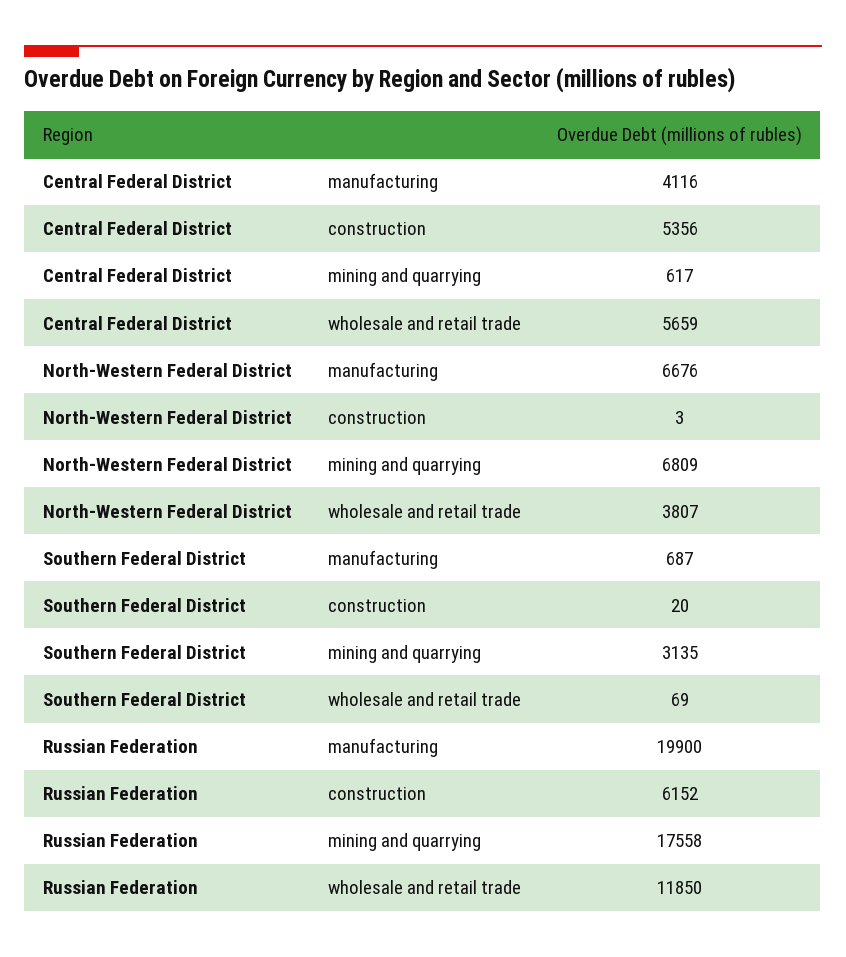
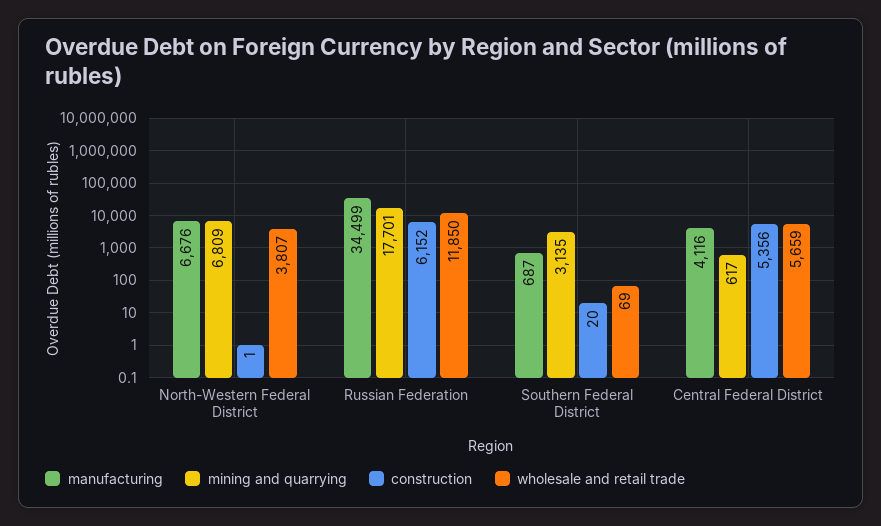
  {
    "manufacturing": {
      "Central Federal District": 4116,
      "North-Western Federal District": 6676,
      "Southern Federal District": 687,
-     "Russian Federation": 19900
+     "Russian Federation": 34499
    },
    "construction": {
      "Central Federal District": 5356,
-     "North-Western Federal District": 3,
+     "North-Western Federal District": 1,
      "Southern Federal District": 20,
      "Russian Federation": 6152
    },
    "mining and quarrying": {
      "Central Federal District": 617,
      "North-Western Federal District": 6809,
      "Southern Federal District": 3135,
-     "Russian Federation": 17558
+     "Russian Federation": 17701
    },
    "wholesale and retail trade": {
      "Central Federal District": 5659,
      "North-Western Federal District": 3807,
      "Southern Federal District": 69,
      "Russian Federation": 11850
    }
  }

